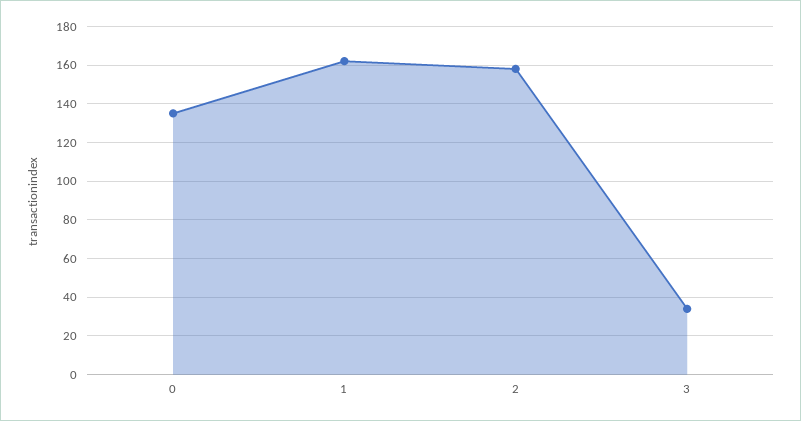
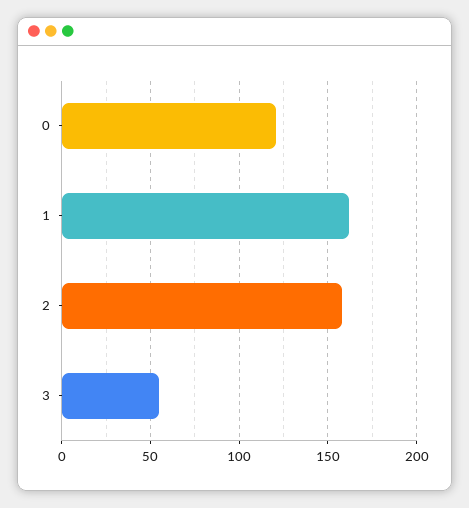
  {
-   "0": 135,
+   "0": 120,
    "1": 160,
    "2": 160,
-   "3": 35
+   "3": 55
  }

